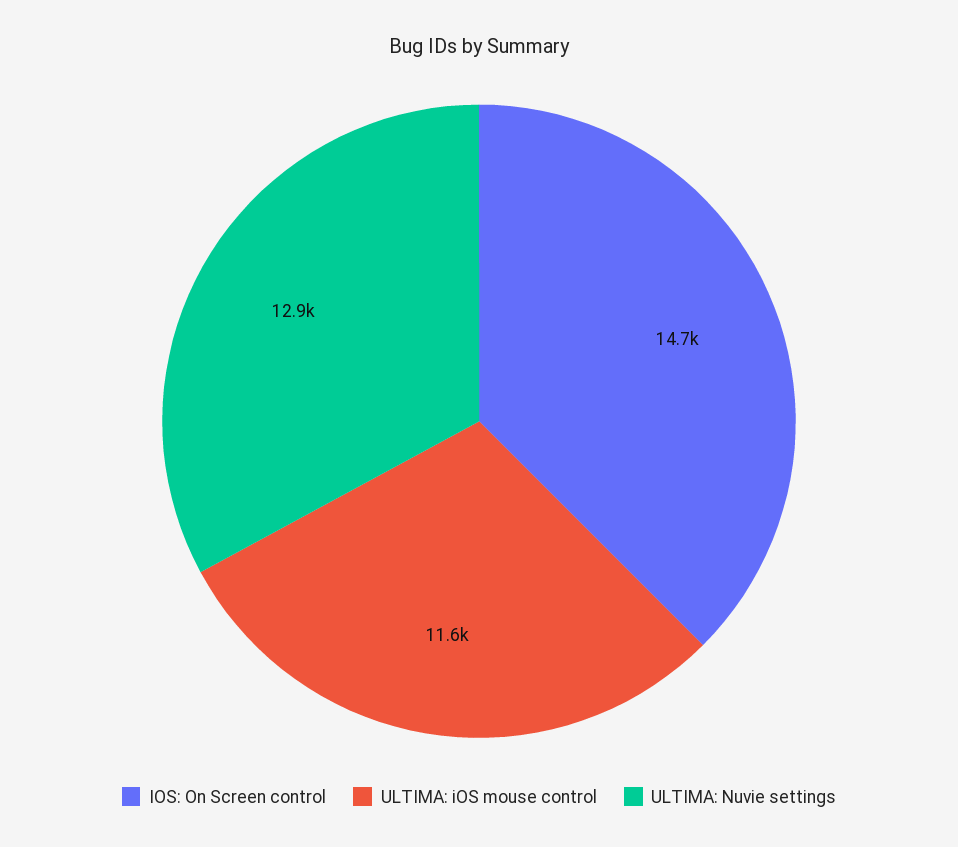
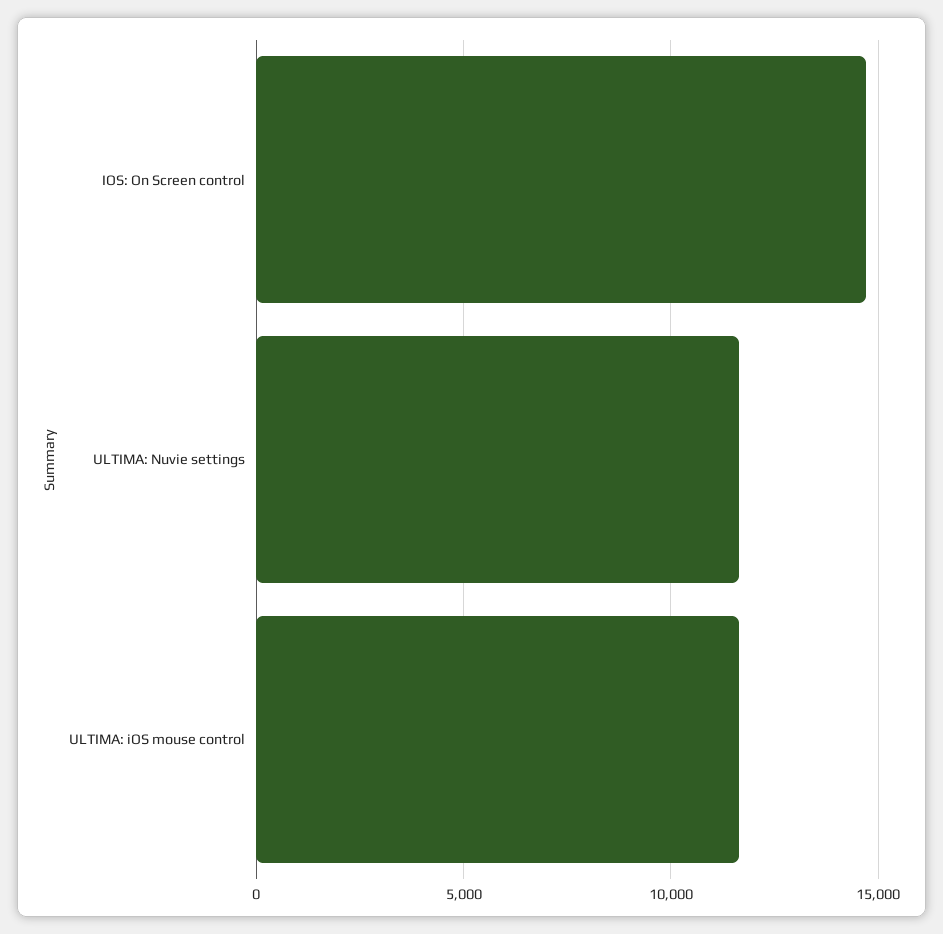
  {
    "IOS: On Screen control": 14700,
    "ULTIMA: iOS mouse control": 11600,
-   "ULTIMA: Nuvie settings": 12900
+   "ULTIMA: Nuvie settings": 11500
  }

